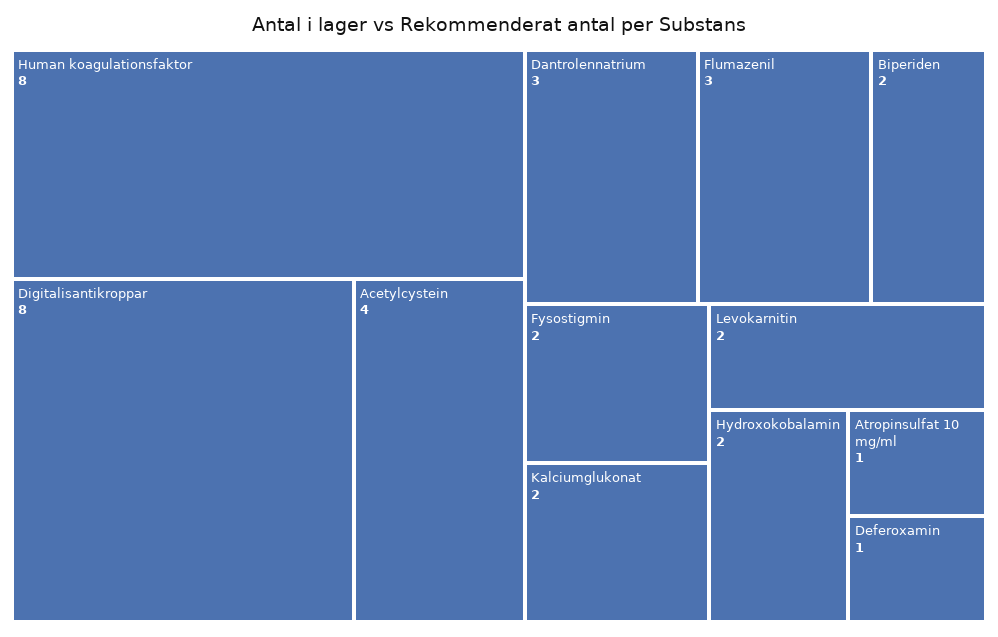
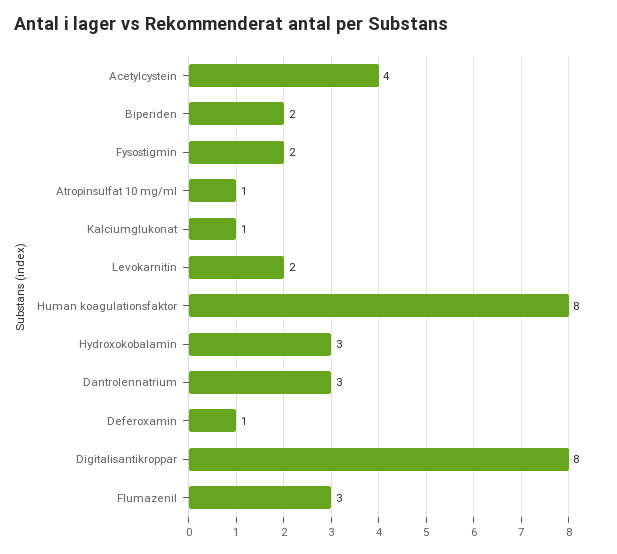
  {
    "Human koagulationsfaktor": 8,
    "Digitalisantikroppar": 8,
    "Acetylcystein": 4,
    "Dantrolennatrium": 3,
    "Flumazenil": 3,
    "Biperiden": 2,
    "Fysostigmin": 2,
-   "Kalciumglukonat": 2,
+   "Kalciumglukonat": 1,
    "Levokarnitin": 2,
-   "Hydroxokobalamin": 2,
+   "Hydroxokobalamin": 3,
    "Atropinsulfat 10 mg/ml": 1,
    "Deferoxamin": 1
  }

